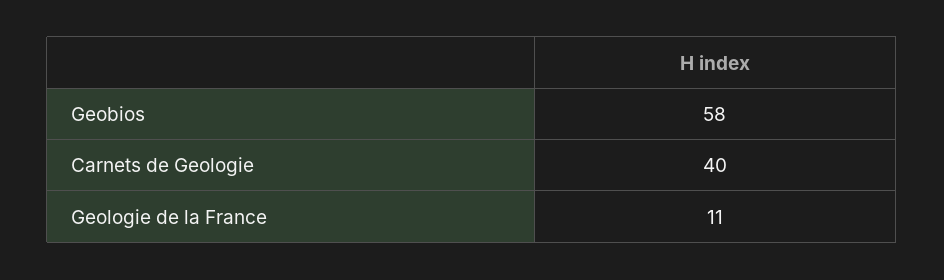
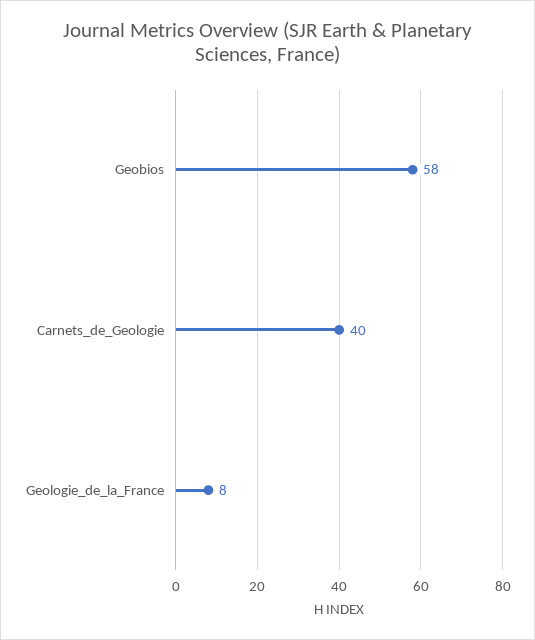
  {
    "Geobios": 58,
    "Carnets de Geologie": 40,
-   "Geologie de la France": 11
+   "Geologie de la France": 8
  }

